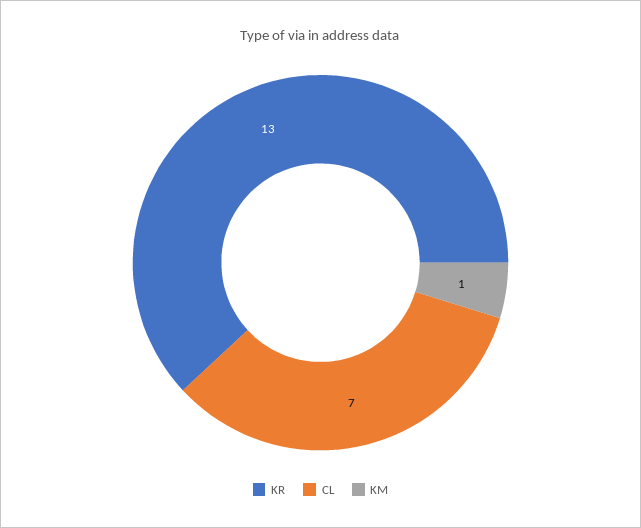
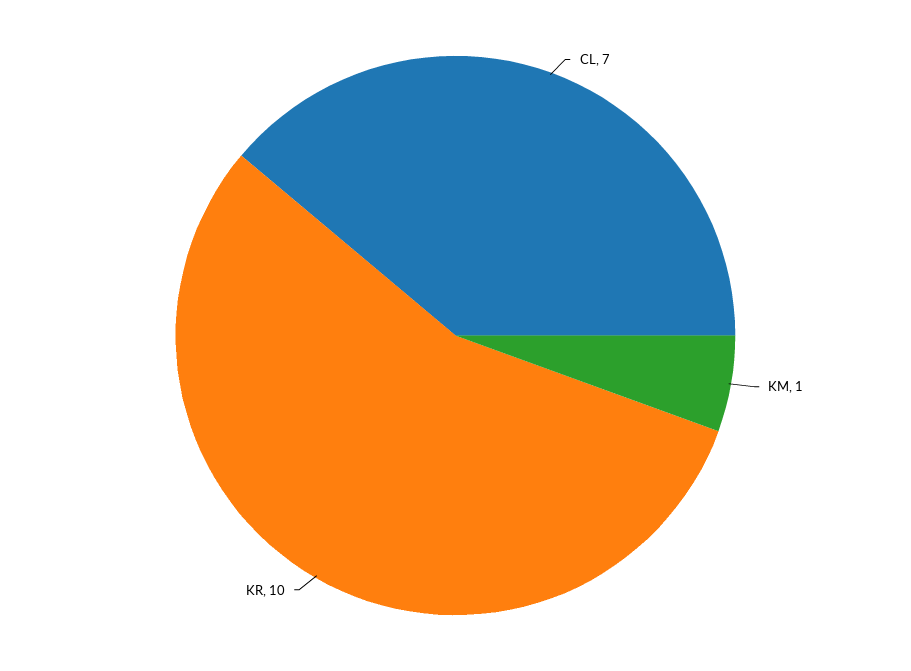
  {
-   "KR": 13,
+   "KR": 10,
    "CL": 7,
    "KM": 1
  }

